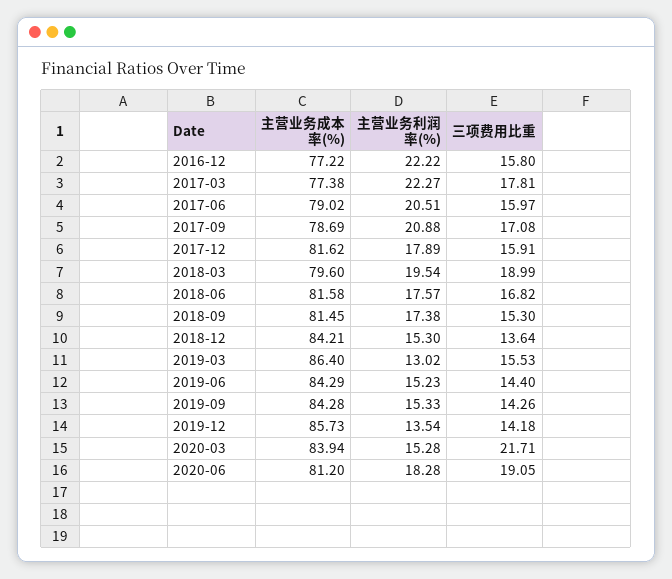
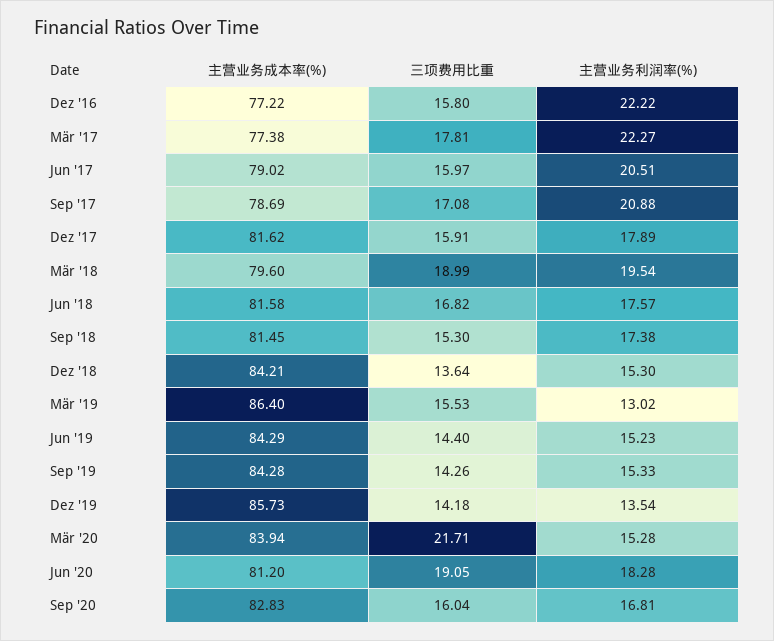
  {
    "主营业务成本率(%)": {
      "2016-12": 77.22,
      "2017-03": 77.38,
      "2017-06": 79.02,
      "2017-09": 78.69,
      "2017-12": 81.62,
      "2018-03": 79.6,
      "2018-06": 81.58,
      "2018-09": 81.45,
      "2018-12": 84.21,
      "2019-03": 86.4,
      "2019-06": 84.29,
      "2019-09": 84.28,
      "2019-12": 85.73,
      "2020-03": 83.94,
-     "2020-06": 81.2
+     "2020-06": 81.2,
+     "Sep '20": 82.83
    },
    "主营业务利润率(%)": {
      "2016-12": 22.22,
      "2017-03": 22.27,
      "2017-06": 20.51,
      "2017-09": 20.88,
      "2017-12": 17.89,
      "2018-03": 19.54,
      "2018-06": 17.57,
      "2018-09": 17.38,
      "2018-12": 15.3,
      "2019-03": 13.02,
      "2019-06": 15.23,
      "2019-09": 15.33,
      "2019-12": 13.54,
      "2020-03": 15.28,
-     "2020-06": 18.28
+     "2020-06": 18.28,
+     "Sep '20": 16.81
    },
    "三项费用比重": {
      "2016-12": 15.8,
      "2017-03": 17.81,
      "2017-06": 15.97,
      "2017-09": 17.08,
      "2017-12": 15.91,
      "2018-03": 18.99,
      "2018-06": 16.82,
      "2018-09": 15.3,
      "2018-12": 13.64,
      "2019-03": 15.53,
      "2019-06": 14.4,
      "2019-09": 14.26,
      "2019-12": 14.18,
      "2020-03": 21.71,
-     "2020-06": 19.05
+     "2020-06": 19.05,
+     "Sep '20": 16.04
    }
  }

